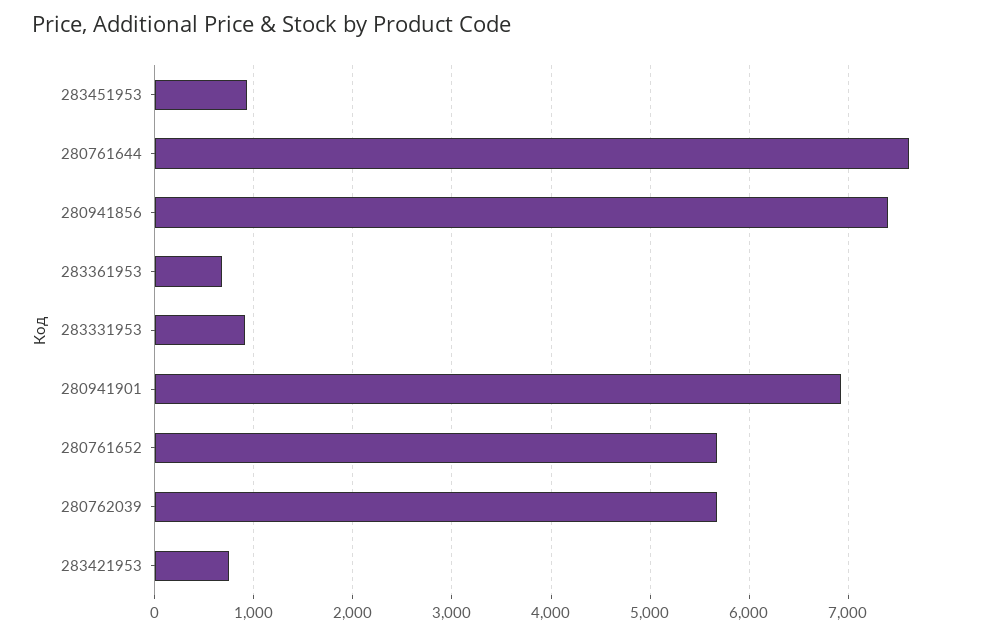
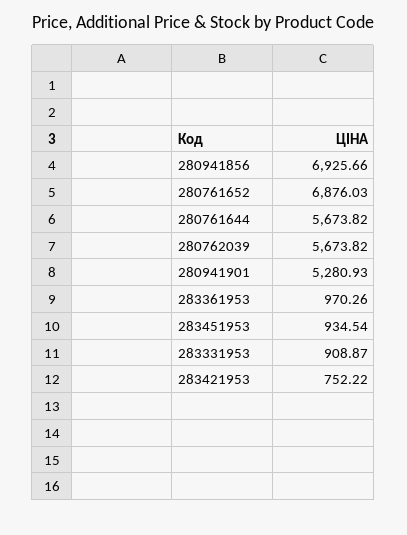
  {
    "283451953": 934.54,
-   "280761644": 7600,
+   "280761644": 5673.82,
-   "280941856": 7400,
+   "280941856": 6925.66,
-   "283361953": 700,
+   "283361953": 970.26,
    "283331953": 908.87,
-   "280941901": 6900,
+   "280941901": 5280.93,
-   "280761652": 5700,
+   "280761652": 6876.03,
    "280762039": 5673.82,
    "283421953": 752.22
  }

